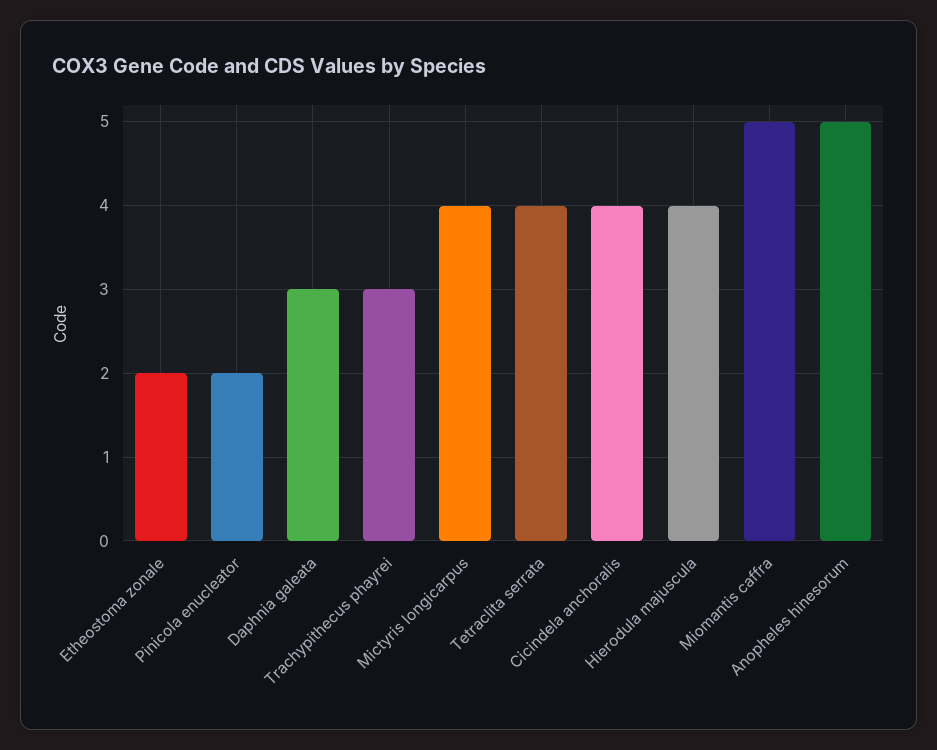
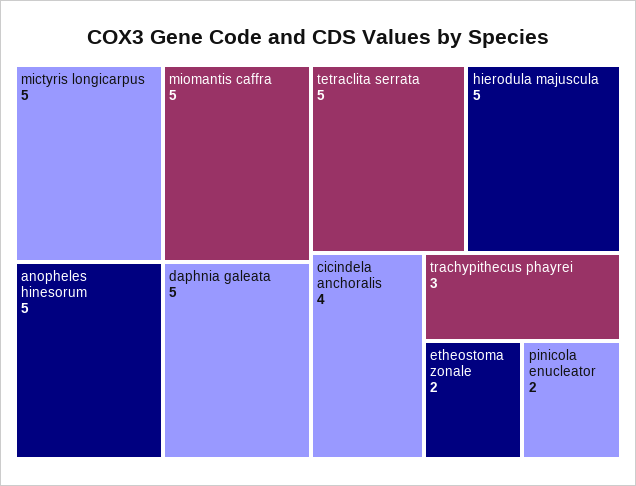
  {
    "Etheostoma zonale": 2,
    "Pinicola enucleator": 2,
-   "Daphnia galeata": 3,
+   "Daphnia galeata": 5,
    "Trachypithecus phayrei": 3,
-   "Mictyris longicarpus": 4,
+   "Mictyris longicarpus": 5,
-   "Tetraclita serrata": 4,
+   "Tetraclita serrata": 5,
    "Cicindela anchoralis": 4,
-   "Hierodula majuscula": 4,
+   "Hierodula majuscula": 5,
    "Miomantis caffra": 5,
    "Anopheles hinesorum": 5
  }

